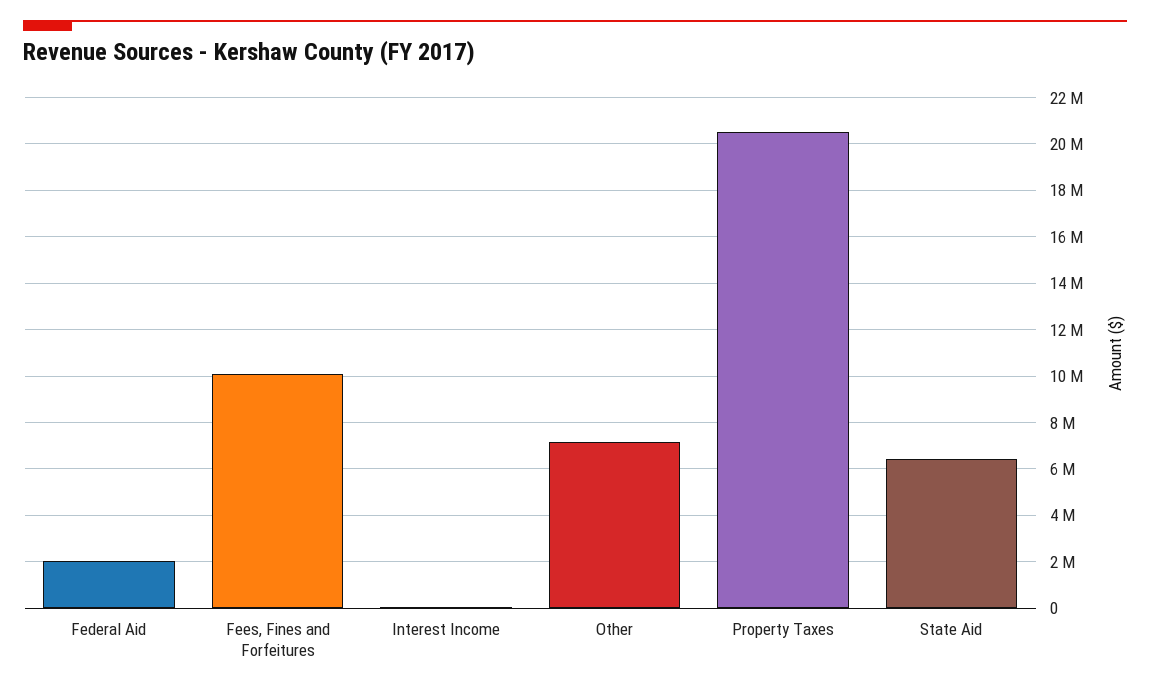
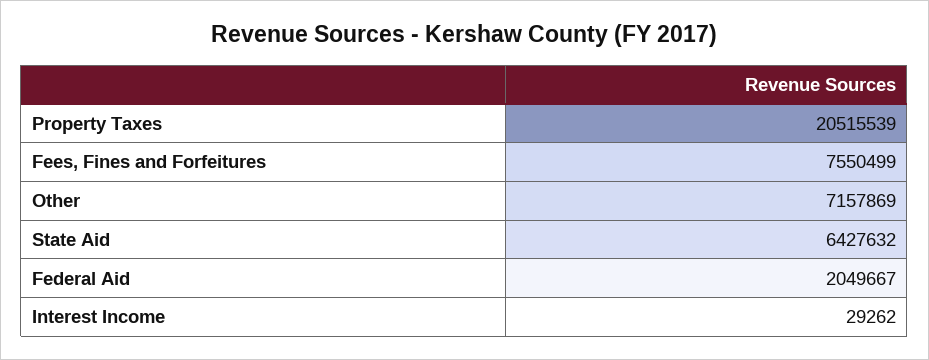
  {
    "Federal Aid": 2049667,
-   "Fees, Fines and Forfeitures": 10000000,
+   "Fees, Fines and Forfeitures": 7550499,
    "Interest Income": 29262,
    "Other": 7157869,
    "Property Taxes": 20515539,
    "State Aid": 6427632
  }

